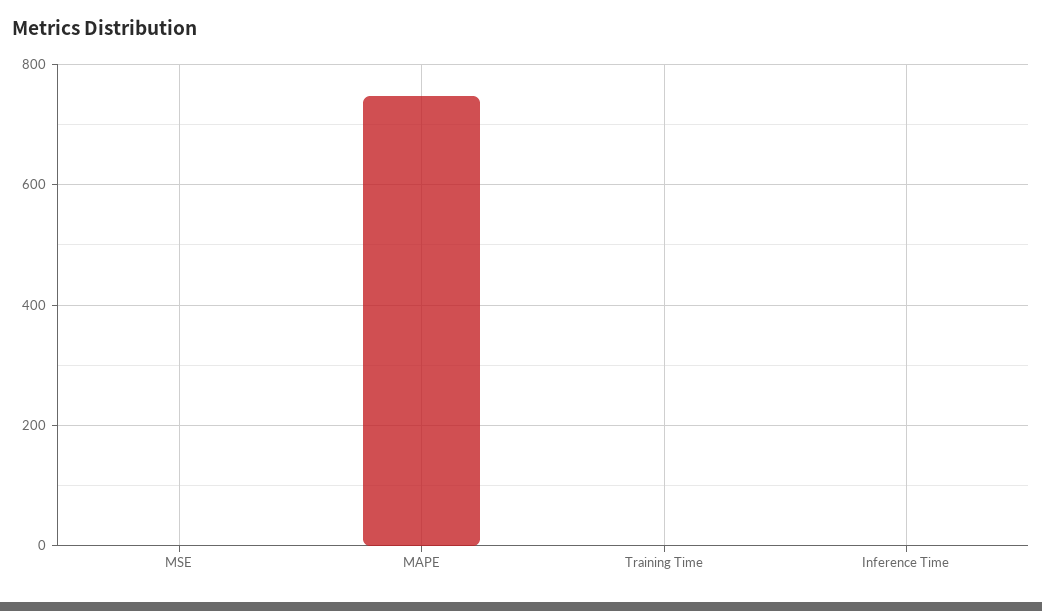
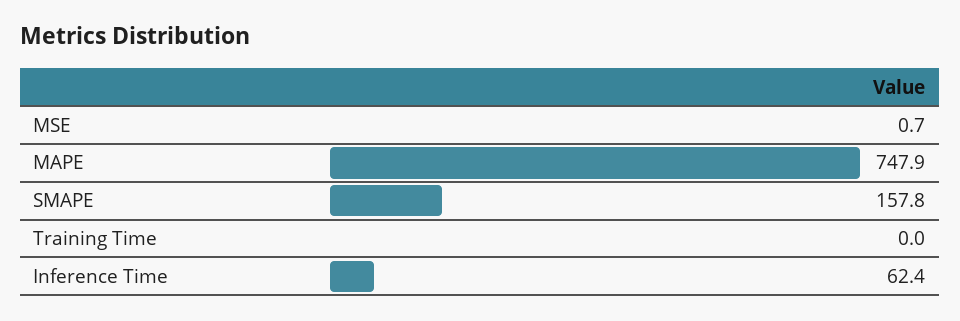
  {
    "MSE": 0.7,
    "MAPE": 747.9,
    "Training Time": 0,
-   "Inference Time": 0
+   "Inference Time": 62.4,
+   "SMAPE": 157.8
  }

